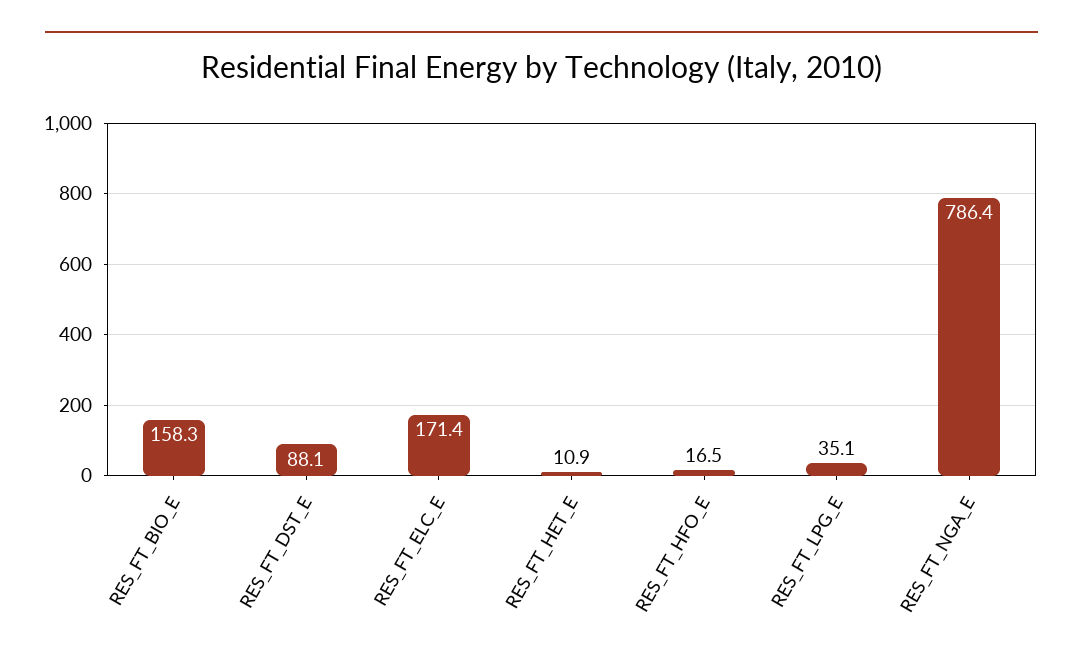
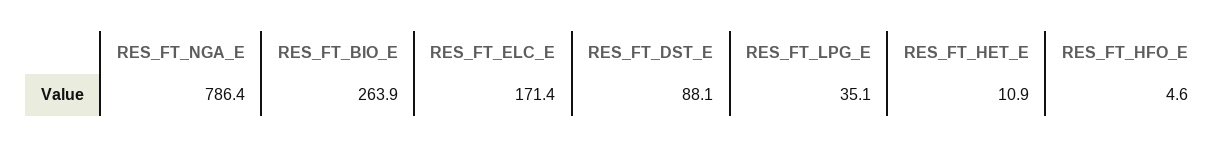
  {
-   "RES_FT_BIO_E": 158.3,
+   "RES_FT_BIO_E": 263.9,
    "RES_FT_DST_E": 88.1,
    "RES_FT_ELC_E": 171.4,
    "RES_FT_HET_E": 10.9,
-   "RES_FT_HFO_E": 16.5,
+   "RES_FT_HFO_E": 4.6,
    "RES_FT_LPG_E": 35.1,
    "RES_FT_NGA_E": 786.4
  }

